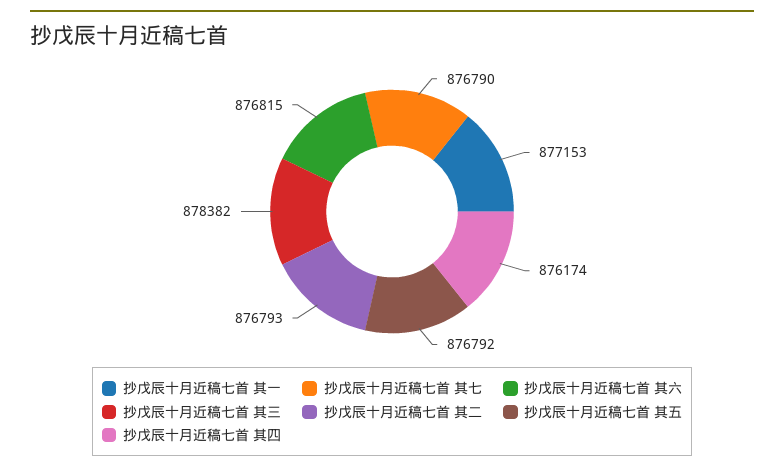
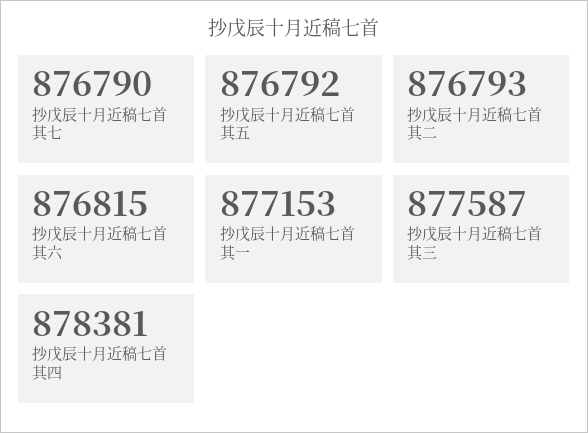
  {
    "抄戊辰十月近稿七首 其一": 877153,
    "抄戊辰十月近稿七首 其七": 876790,
    "抄戊辰十月近稿七首 其六": 876815,
-   "抄戊辰十月近稿七首 其三": 878382,
+   "抄戊辰十月近稿七首 其三": 877587,
    "抄戊辰十月近稿七首 其二": 876793,
    "抄戊辰十月近稿七首 其五": 876792,
-   "抄戊辰十月近稿七首 其四": 876174
+   "抄戊辰十月近稿七首 其四": 878381
  }

